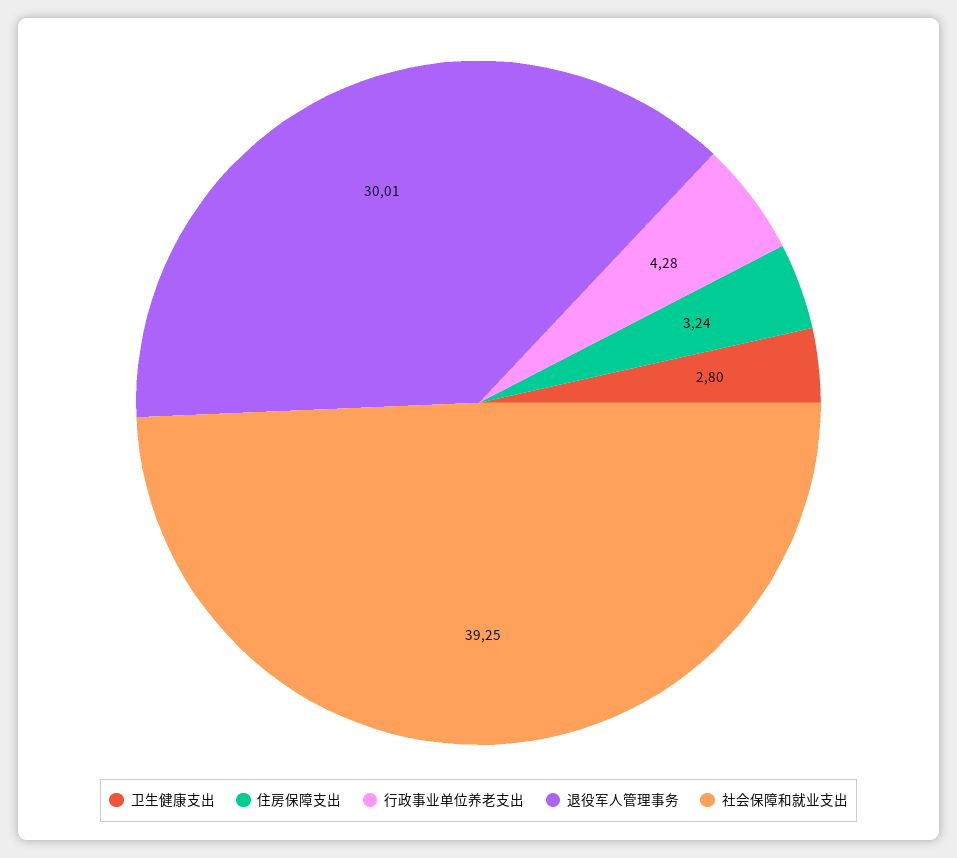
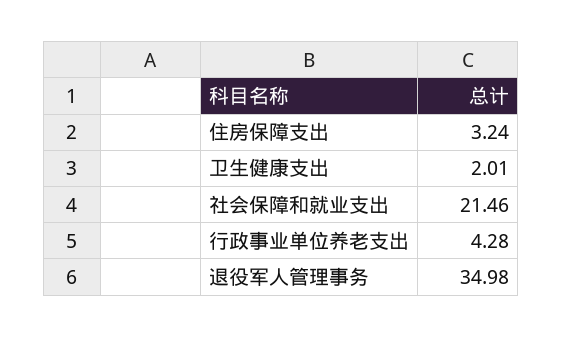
  {
-   "卫生健康支出": 2.8,
+   "卫生健康支出": 2.01,
    "住房保障支出": 3.24,
    "行政事业单位养老支出": 4.28,
-   "退役军人管理事务": 30.01,
+   "退役军人管理事务": 34.98,
-   "社会保障和就业支出": 39.25
+   "社会保障和就业支出": 21.46
  }

